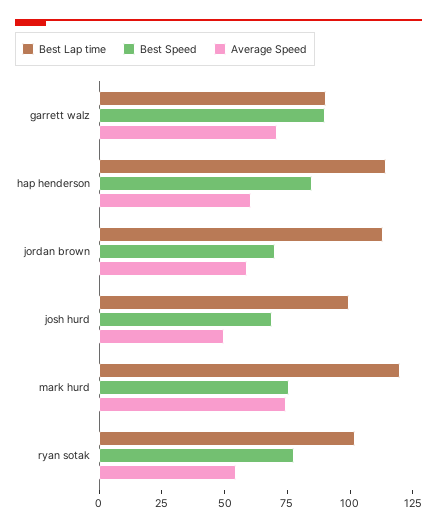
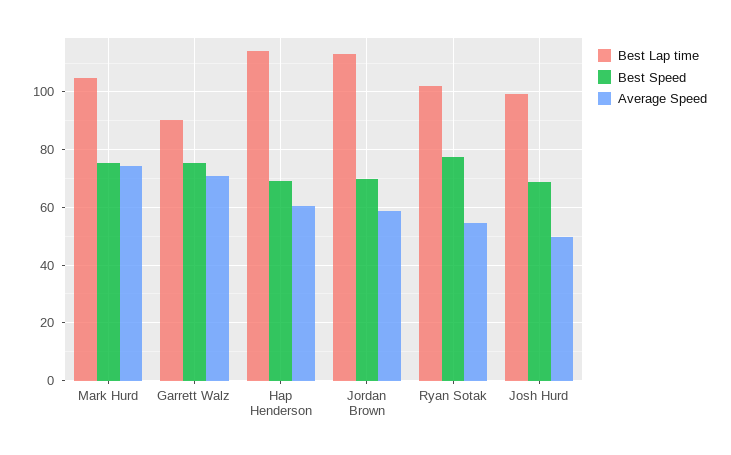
  {
    "Best Lap time": {
      "garrett walz": 90,
      "hap henderson": 115,
      "jordan brown": 112.5,
      "josh hurd": 100,
-     "mark hurd": 120,
+     "mark hurd": 105,
      "ryan sotak": 102.5
    },
    "Best Speed": {
-     "garrett walz": 90,
+     "garrett walz": 75,
-     "hap henderson": 85,
+     "hap henderson": 70,
      "jordan brown": 70,
      "josh hurd": 70,
      "mark hurd": 75,
      "ryan sotak": 77.5
    },
    "Average Speed": {
      "garrett walz": 70,
      "hap henderson": 60,
      "jordan brown": 60,
      "josh hurd": 50,
      "mark hurd": 75,
      "ryan sotak": 55
    }
  }

